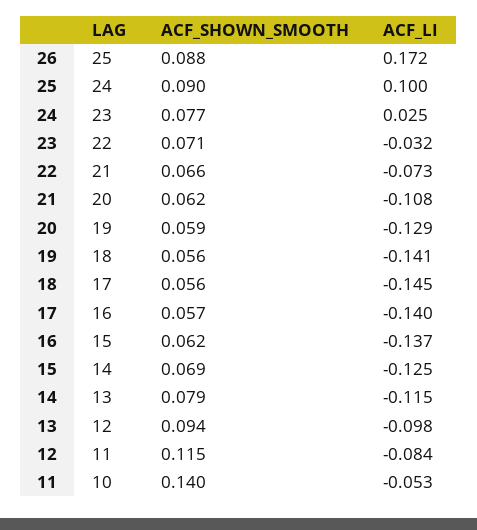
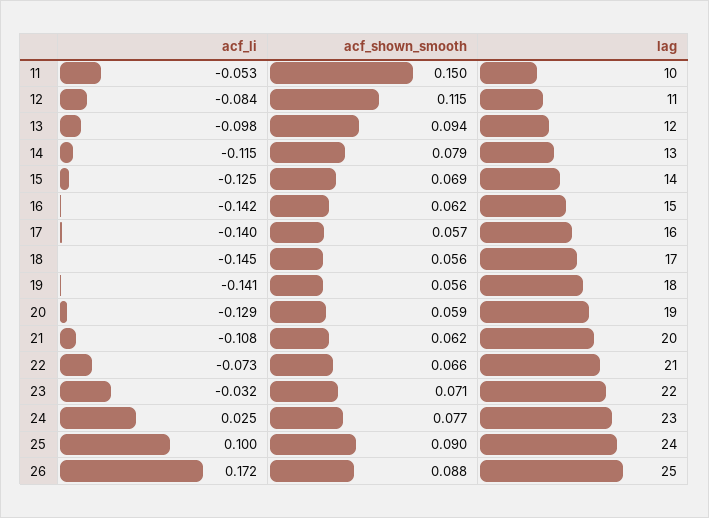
  {
    "LAG": {
      "26": 25,
      "25": 24,
      "24": 23,
      "23": 22,
      "22": 21,
      "21": 20,
      "20": 19,
      "19": 18,
      "18": 17,
      "17": 16,
      "16": 15,
      "15": 14,
      "14": 13,
      "13": 12,
      "12": 11,
      "11": 10
    },
    "ACF_SHOWN_SMOOTH": {
      "26": 0.088,
      "25": 0.09,
      "24": 0.077,
      "23": 0.071,
      "22": 0.066,
      "21": 0.062,
      "20": 0.059,
      "19": 0.056,
      "18": 0.056,
      "17": 0.057,
      "16": 0.062,
      "15": 0.069,
      "14": 0.079,
      "13": 0.094,
      "12": 0.115,
-     "11": 0.14
+     "11": 0.15
    },
    "ACF_LI": {
      "26": 0.172,
      "25": 0.1,
      "24": 0.025,
      "23": -0.032,
      "22": -0.073,
      "21": -0.108,
      "20": -0.129,
      "19": -0.141,
      "18": -0.145,
      "17": -0.14,
-     "16": -0.137,
+     "16": -0.142,
      "15": -0.125,
      "14": -0.115,
      "13": -0.098,
      "12": -0.084,
      "11": -0.053
    }
  }

